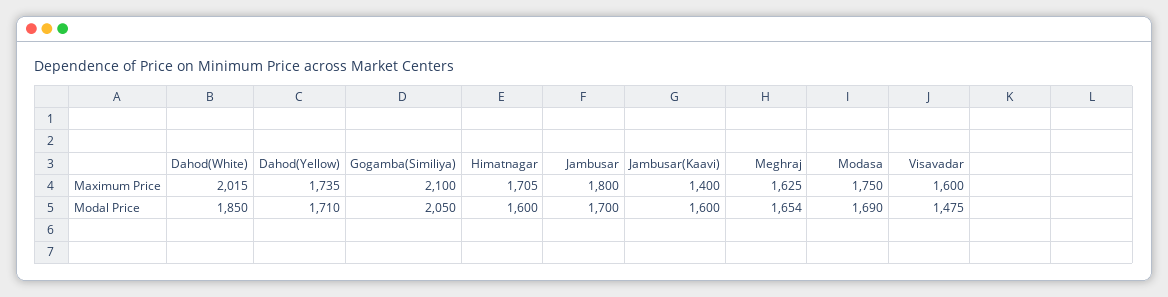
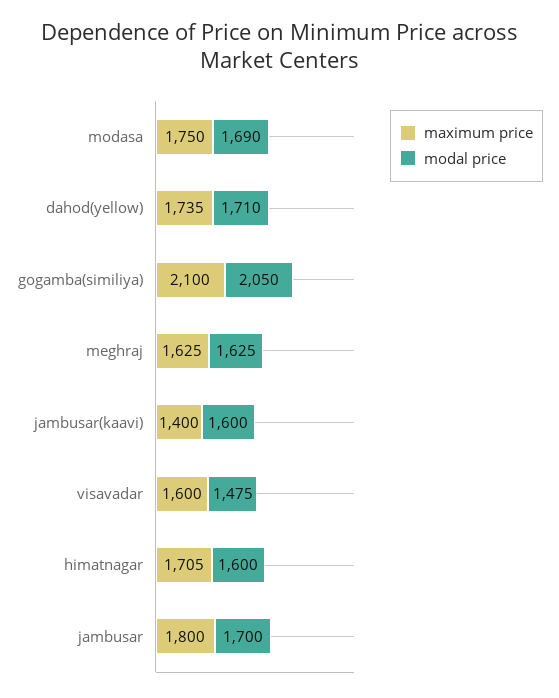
  {
    "Maximum Price": {
-     "Dahod(White)": 2015,
      "Dahod(Yellow)": 1735,
      "Gogamba(Similiya)": 2100,
      "Himatnagar": 1705,
      "Jambusar": 1800,
      "Jambusar(Kaavi)": 1400,
      "Meghraj": 1625,
      "Modasa": 1750,
      "Visavadar": 1600
    },
    "Modal Price": {
-     "Dahod(White)": 1850,
      "Dahod(Yellow)": 1710,
      "Gogamba(Similiya)": 2050,
      "Himatnagar": 1600,
      "Jambusar": 1700,
      "Jambusar(Kaavi)": 1600,
-     "Meghraj": 1654,
+     "Meghraj": 1625,
      "Modasa": 1690,
      "Visavadar": 1475
    }
  }

